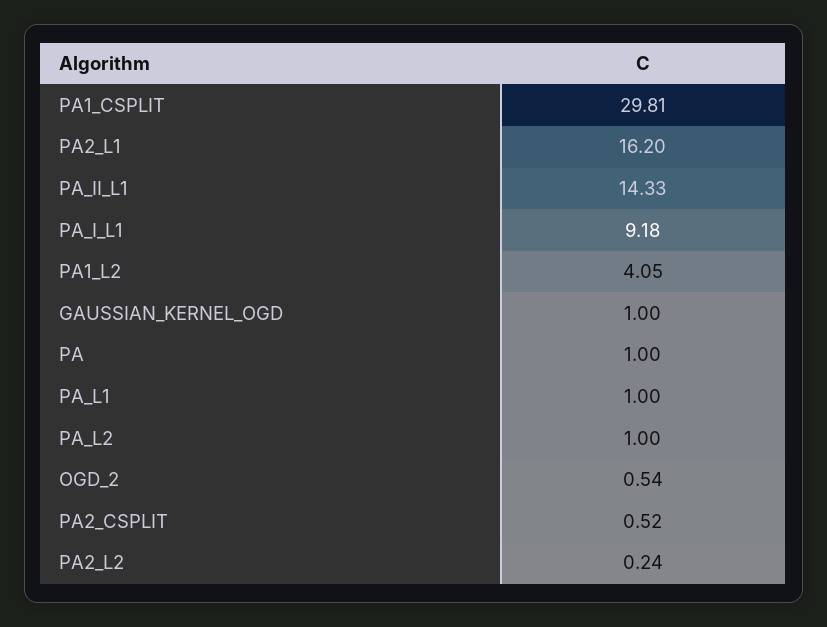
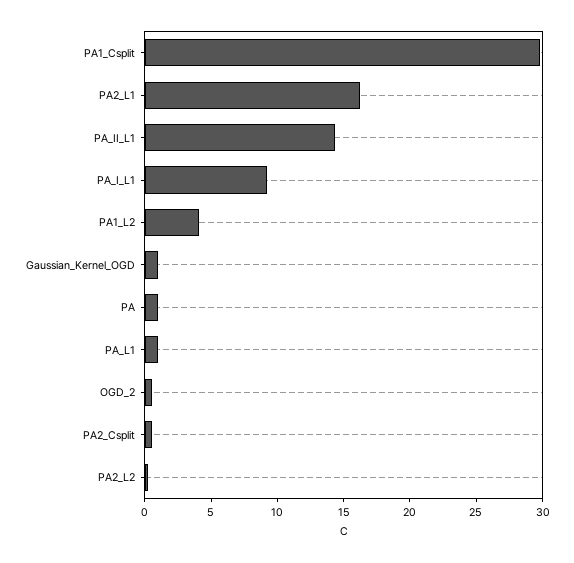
  {
    "PA1_CSPLIT": 29.81,
    "PA2_L1": 16.2,
    "PA_II_L1": 14.33,
    "PA_I_L1": 9.18,
    "PA1_L2": 4.05,
    "GAUSSIAN_KERNEL_OGD": 1,
    "PA": 1,
    "PA_L1": 1,
-   "PA_L2": 1,
    "OGD_2": 0.54,
    "PA2_CSPLIT": 0.52,
    "PA2_L2": 0.24
  }

